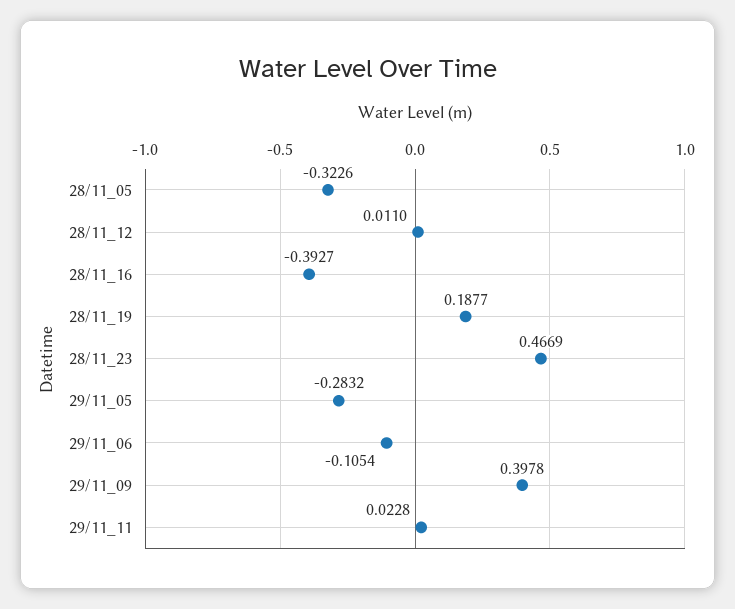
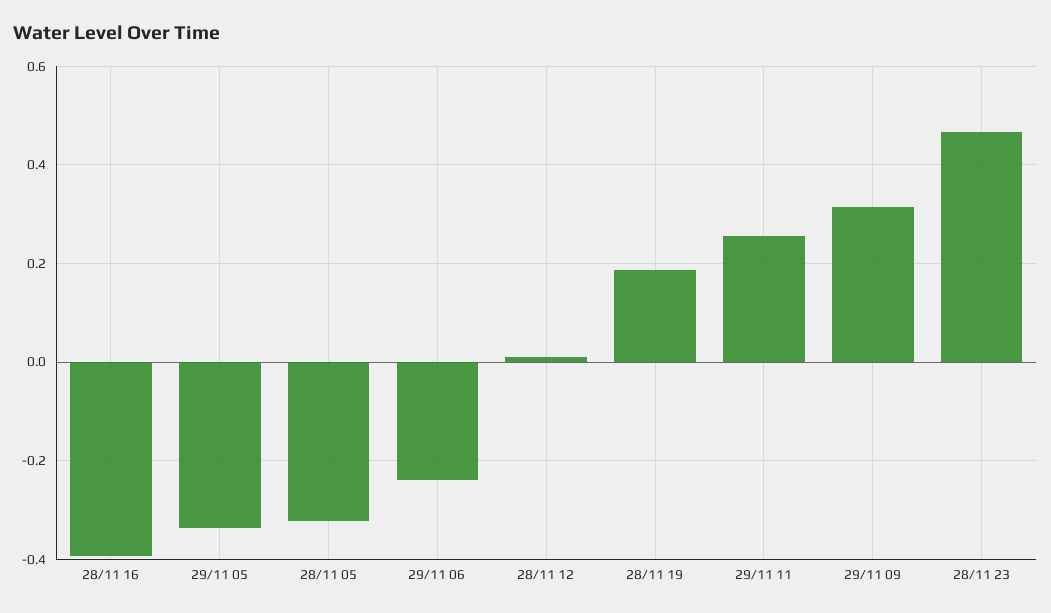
  {
    "28/11_05": -0.3226,
    "28/11_12": 0.011,
    "28/11_16": -0.3927,
    "28/11_19": 0.1877,
    "28/11_23": 0.4669,
-   "29/11_05": -0.2832,
+   "29/11_05": -0.34,
-   "29/11_06": -0.1054,
+   "29/11_06": -0.24,
-   "29/11_09": 0.3978,
+   "29/11_09": 0.32,
-   "29/11_11": 0.0228
+   "29/11_11": 0.26
  }

